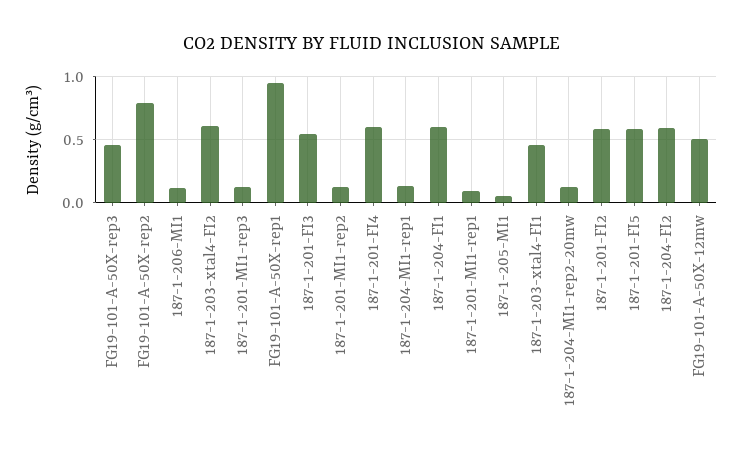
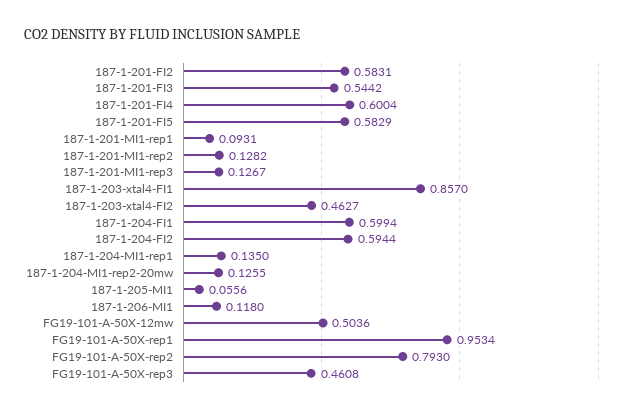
  {
    "FG19-101-A-50X-rep3": 0.4608,
    "FG19-101-A-50X-rep2": 0.793,
    "187-1-206-MI1": 0.118,
-   "187-1-203-xtal4-FI2": 0.6,
+   "187-1-203-xtal4-FI2": 0.4627,
    "187-1-201-MI1-rep3": 0.1267,
    "FG19-101-A-50X-rep1": 0.9534,
    "187-1-201-FI3": 0.5442,
    "187-1-201-MI1-rep2": 0.1282,
    "187-1-201-FI4": 0.6004,
    "187-1-204-MI1-rep1": 0.135,
    "187-1-204-FI1": 0.5994,
    "187-1-201-MI1-rep1": 0.0931,
    "187-1-205-MI1": 0.0556,
-   "187-1-203-xtal4-FI1": 0.45,
+   "187-1-203-xtal4-FI1": 0.857,
    "187-1-204-MI1-rep2-20mw": 0.1255,
    "187-1-201-FI2": 0.5831,
    "187-1-201-FI5": 0.5829,
    "187-1-204-FI2": 0.5944,
    "FG19-101-A-50X-12mw": 0.5036
  }

